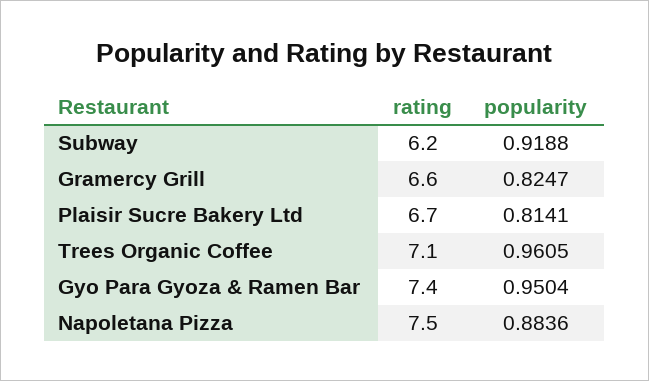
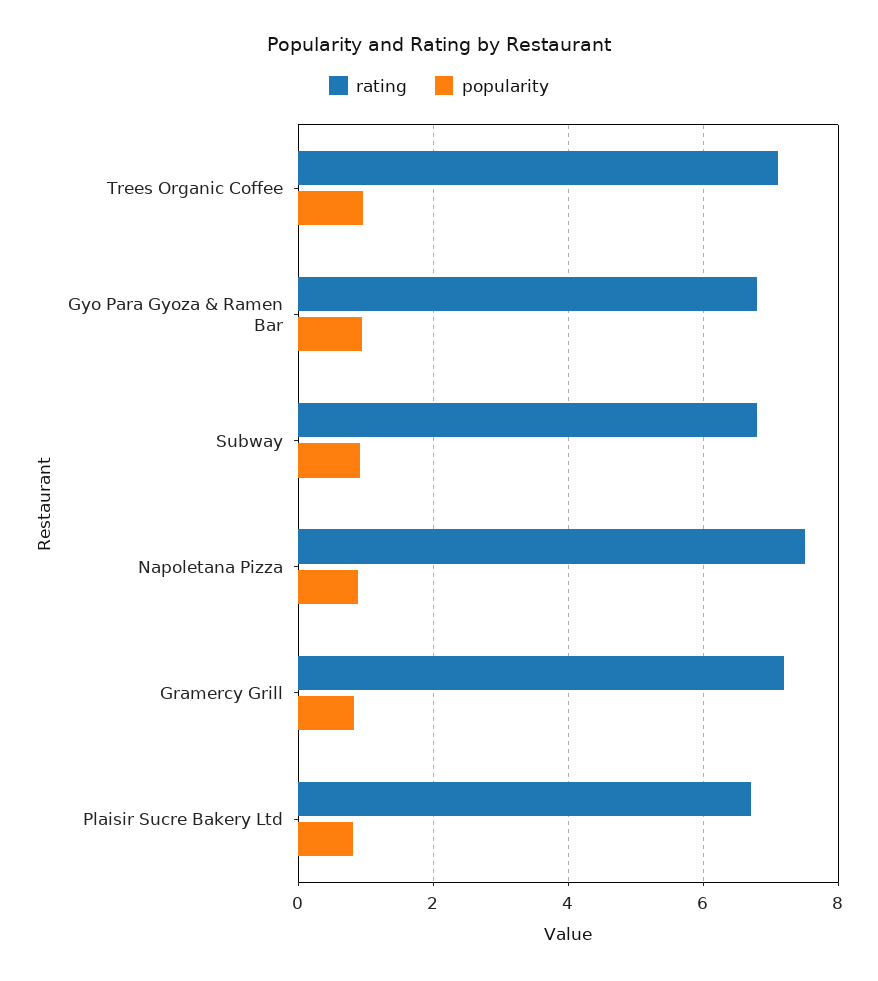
  {
    "rating": {
-     "Subway": 6.2,
+     "Subway": 6.8,
-     "Gramercy Grill": 6.6,
+     "Gramercy Grill": 7.2,
      "Plaisir Sucre Bakery Ltd": 6.7,
      "Trees Organic Coffee": 7.1,
-     "Gyo Para Gyoza & Ramen Bar": 7.4,
+     "Gyo Para Gyoza & Ramen Bar": 6.8,
      "Napoletana Pizza": 7.5
    },
    "popularity": {
      "Subway": 0.9188,
      "Gramercy Grill": 0.8247,
      "Plaisir Sucre Bakery Ltd": 0.8141,
      "Trees Organic Coffee": 0.9605,
      "Gyo Para Gyoza & Ramen Bar": 0.9504,
      "Napoletana Pizza": 0.8836
    }
  }

